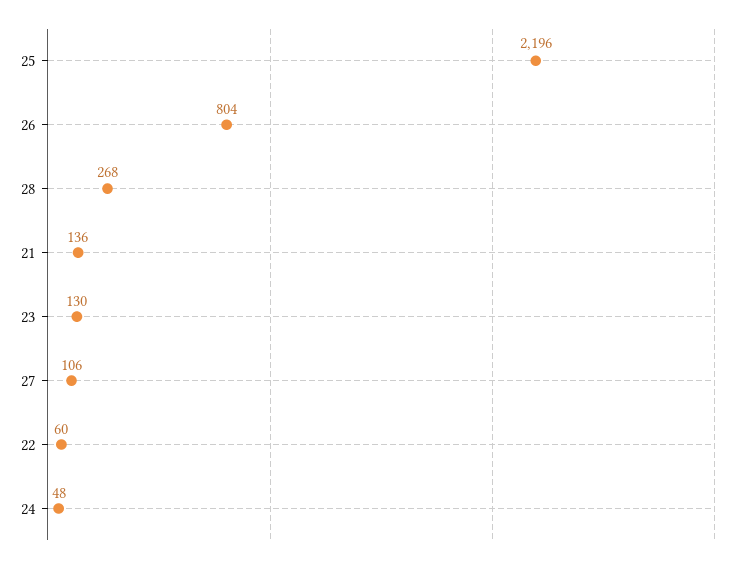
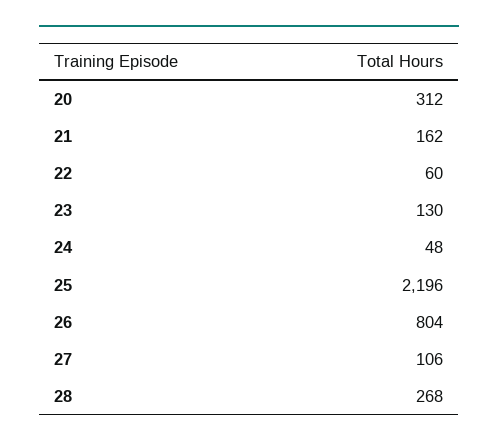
  {
    "25": 2196,
    "26": 804,
    "28": 268,
-   "21": 136,
+   "21": 162,
    "23": 130,
    "27": 106,
    "22": 60,
-   "24": 48
+   "24": 48,
+   "20": 312
  }

